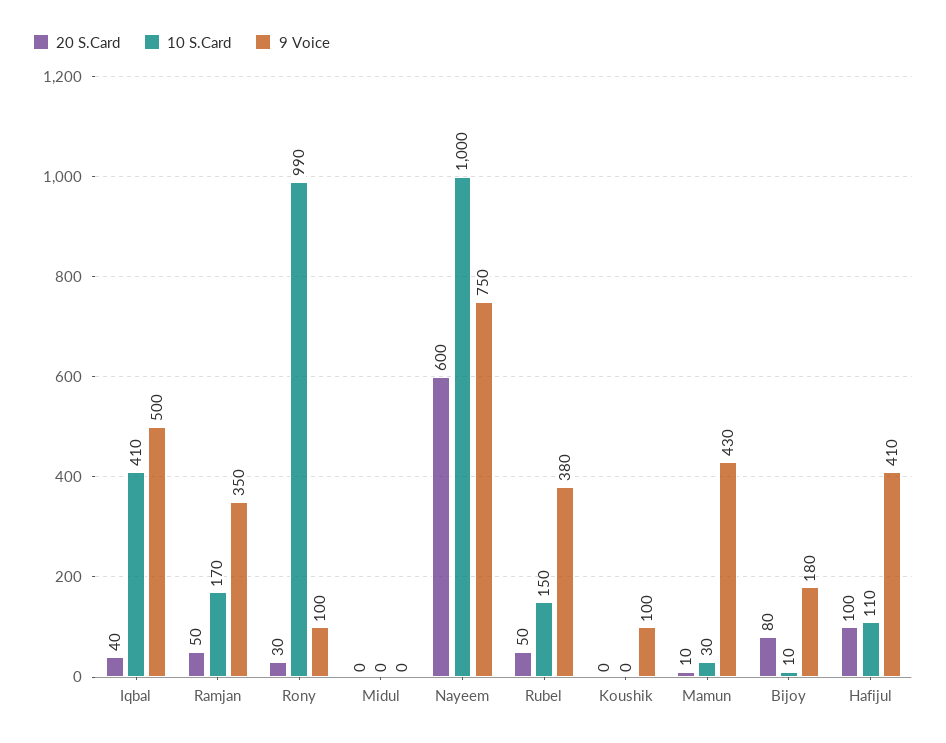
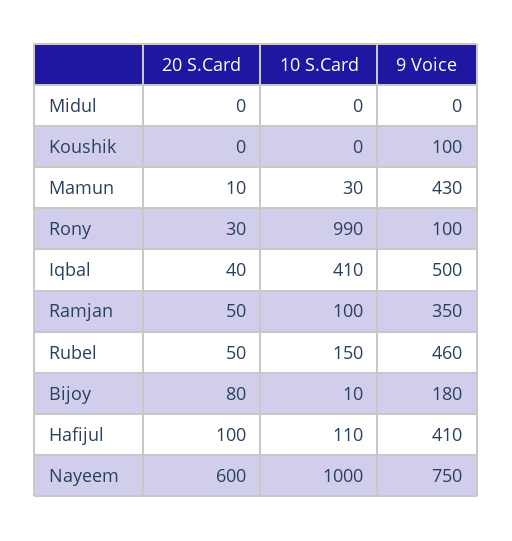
  {
    "20 S.Card": {
      "Iqbal": 40,
      "Ramjan": 50,
      "Rony": 30,
      "Midul": 0,
      "Nayeem": 600,
      "Rubel": 50,
      "Koushik": 0,
      "Mamun": 10,
      "Bijoy": 80,
      "Hafijul": 100
    },
    "10 S.Card": {
      "Iqbal": 410,
-     "Ramjan": 170,
+     "Ramjan": 100,
      "Rony": 990,
      "Midul": 0,
      "Nayeem": 1000,
      "Rubel": 150,
      "Koushik": 0,
      "Mamun": 30,
      "Bijoy": 10,
      "Hafijul": 110
    },
    "9 Voice": {
      "Iqbal": 500,
      "Ramjan": 350,
      "Rony": 100,
      "Midul": 0,
      "Nayeem": 750,
-     "Rubel": 380,
+     "Rubel": 460,
      "Koushik": 100,
      "Mamun": 430,
      "Bijoy": 180,
      "Hafijul": 410
    }
  }

